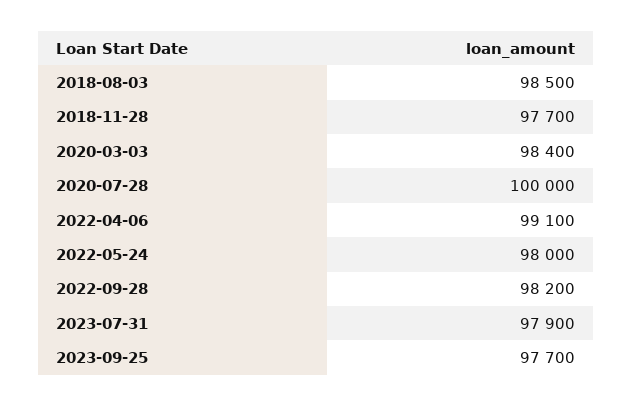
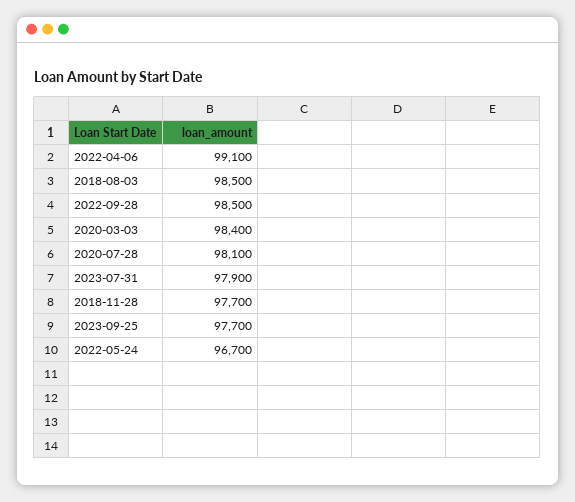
  {
    "2018-08-03": 98500,
    "2018-11-28": 97700,
    "2020-03-03": 98400,
-   "2020-07-28": 100000,
+   "2020-07-28": 98100,
    "2022-04-06": 99100,
-   "2022-05-24": 98000,
+   "2022-05-24": 96700,
-   "2022-09-28": 98200,
+   "2022-09-28": 98500,
    "2023-07-31": 97900,
    "2023-09-25": 97700
  }

